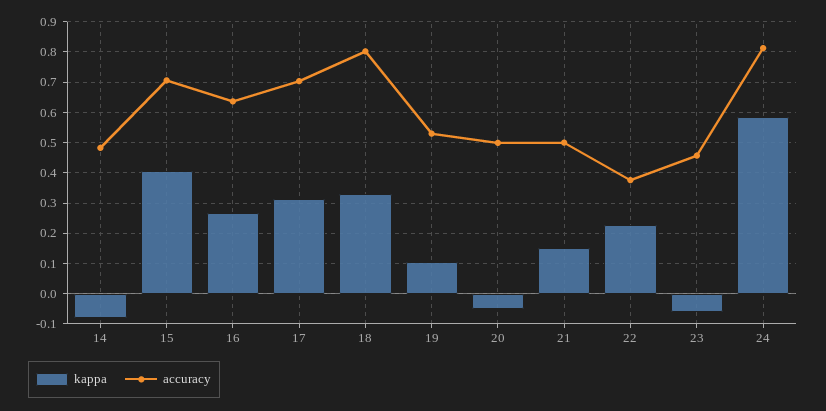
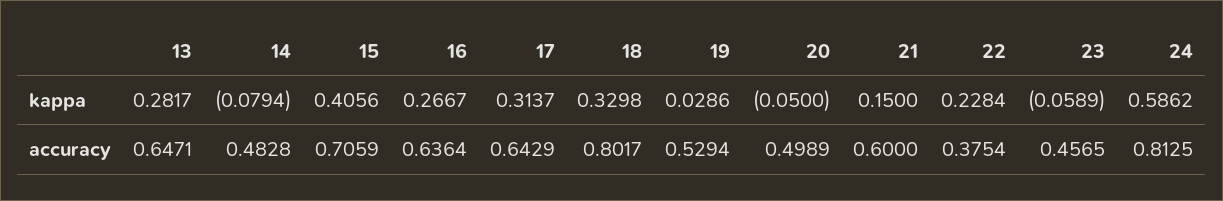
  {
    "kappa": {
      "14": -0.0794,
      "15": 0.4056,
      "16": 0.2667,
      "17": 0.3137,
      "18": 0.3298,
-     "19": 0.1,
+     "19": 0.0286,
      "20": -0.05,
      "21": 0.15,
      "22": 0.2284,
      "23": -0.0589,
-     "24": 0.5862
+     "24": 0.5862,
+     "13": 0.2817
    },
    "accuracy": {
      "14": 0.4828,
      "15": 0.7059,
      "16": 0.6364,
-     "17": 0.7,
+     "17": 0.6429,
      "18": 0.8017,
      "19": 0.5294,
      "20": 0.4989,
-     "21": 0.5,
+     "21": 0.6,
      "22": 0.3754,
      "23": 0.4565,
-     "24": 0.8125
+     "24": 0.8125,
+     "13": 0.6471
    }
  }

